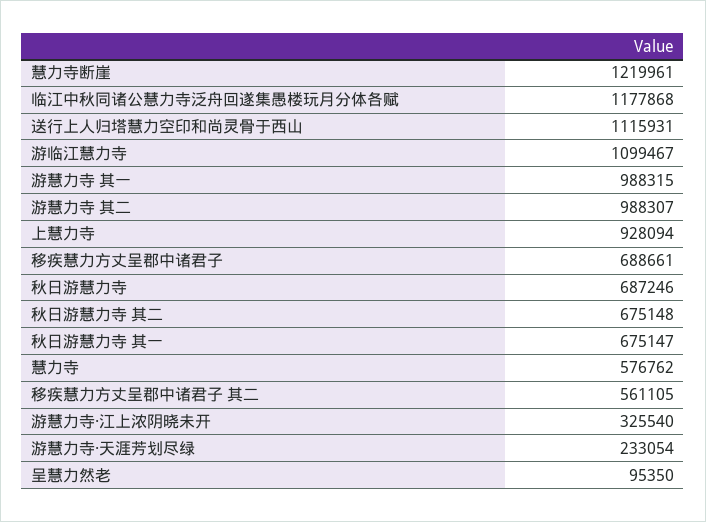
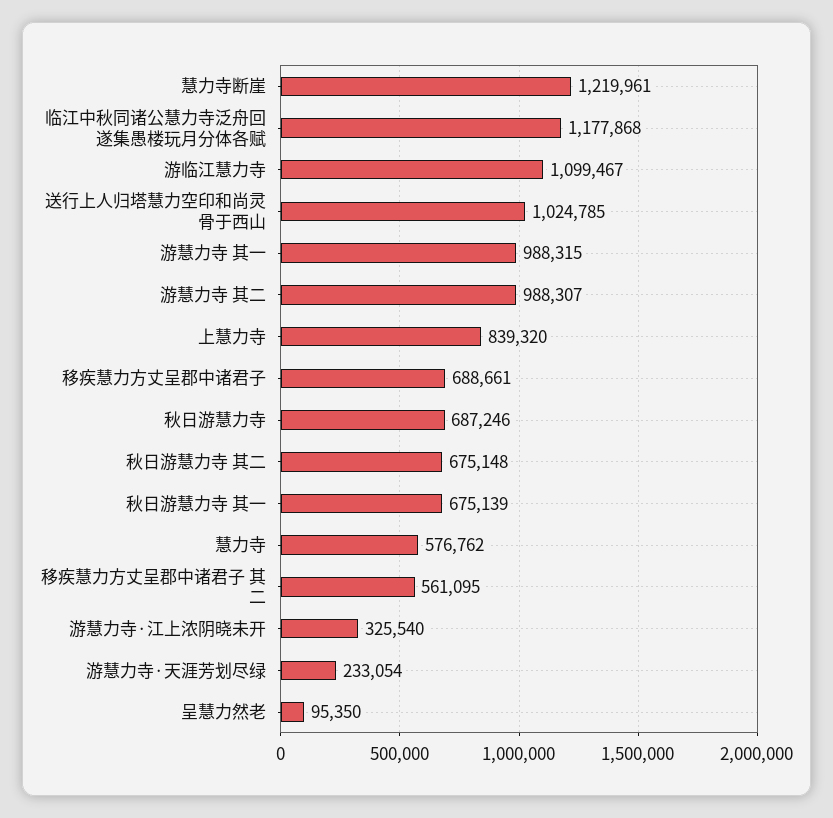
  {
    "慧力寺断崖": 1219961,
    "临江中秋同诸公慧力寺泛舟回遂集愚楼玩月分体各赋": 1177868,
-   "送行上人归塔慧力空印和尚灵骨于西山": 1115931,
+   "送行上人归塔慧力空印和尚灵骨于西山": 1024785,
    "游临江慧力寺": 1099467,
    "游慧力寺 其一": 988315,
    "游慧力寺 其二": 988307,
-   "上慧力寺": 928094,
+   "上慧力寺": 839320,
    "移疾慧力方丈呈郡中诸君子": 688661,
    "秋日游慧力寺": 687246,
    "秋日游慧力寺 其二": 675148,
-   "秋日游慧力寺 其一": 675147,
+   "秋日游慧力寺 其一": 675139,
    "慧力寺": 576762,
-   "移疾慧力方丈呈郡中诸君子 其二": 561105,
+   "移疾慧力方丈呈郡中诸君子 其二": 561095,
    "游慧力寺·江上浓阴晓未开": 325540,
    "游慧力寺·天涯芳划尽绿": 233054,
    "呈慧力然老": 95350
  }

